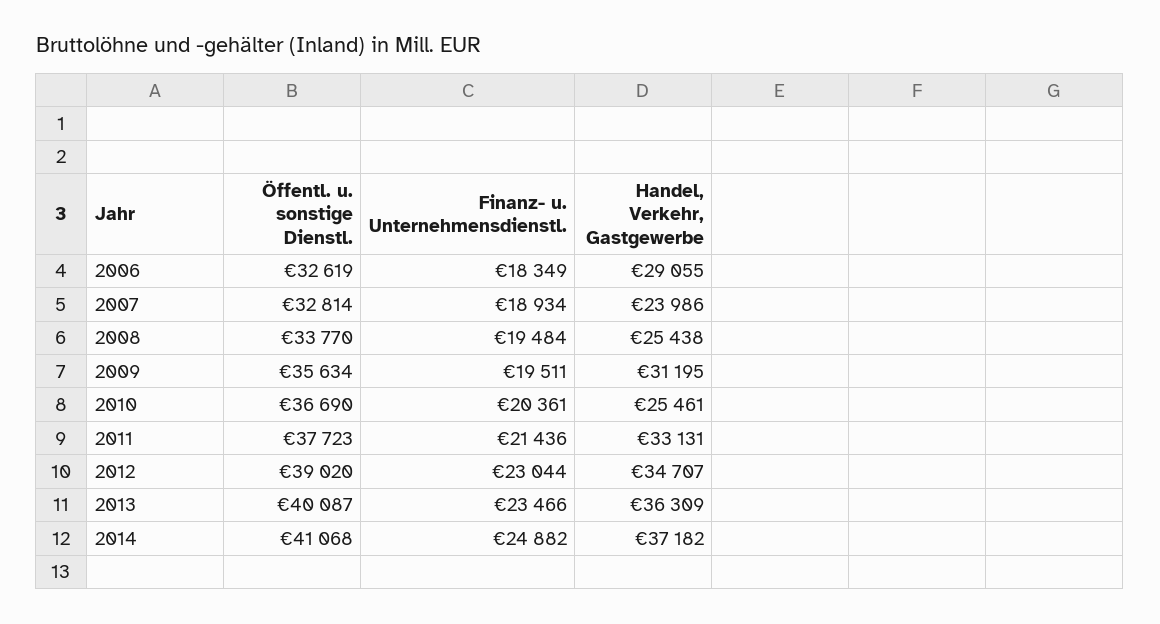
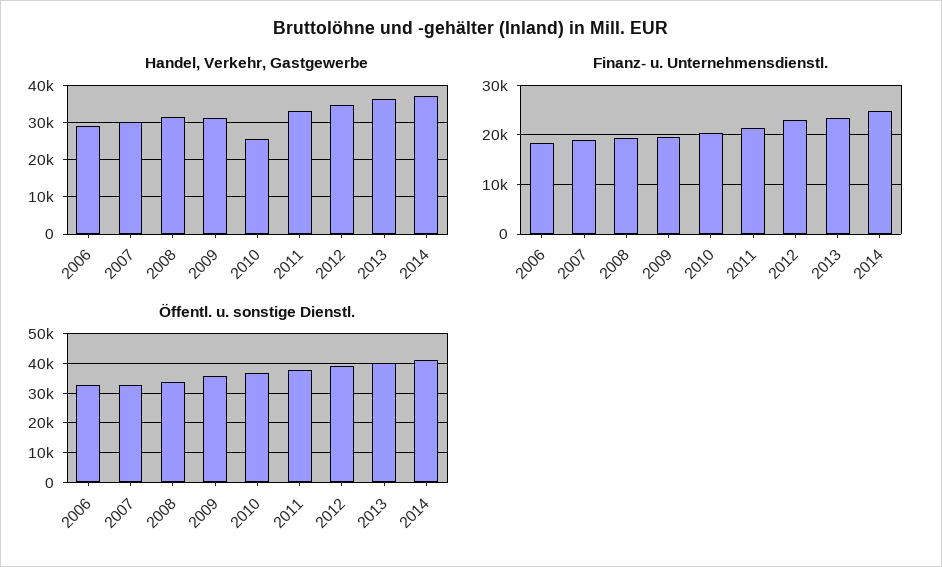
  {
    "Öffentl. u. sonstige Dienstl.": {
      "2006": 32619,
      "2007": 32814,
      "2008": 33770,
      "2009": 35634,
      "2010": 36690,
      "2011": 37723,
      "2012": 39020,
      "2013": 40087,
      "2014": 41068
    },
    "Finanz- u. Unternehmensdienstl.": {
      "2006": 18349,
      "2007": 18934,
      "2008": 19484,
      "2009": 19511,
      "2010": 20361,
      "2011": 21436,
      "2012": 23044,
      "2013": 23466,
      "2014": 24882
    },
    "Handel, Verkehr, Gastgewerbe": {
      "2006": 29055,
-     "2007": 23986,
+     "2007": 30000,
-     "2008": 25438,
+     "2008": 32000,
      "2009": 31195,
      "2010": 25461,
      "2011": 33131,
      "2012": 34707,
      "2013": 36309,
      "2014": 37182
    }
  }

